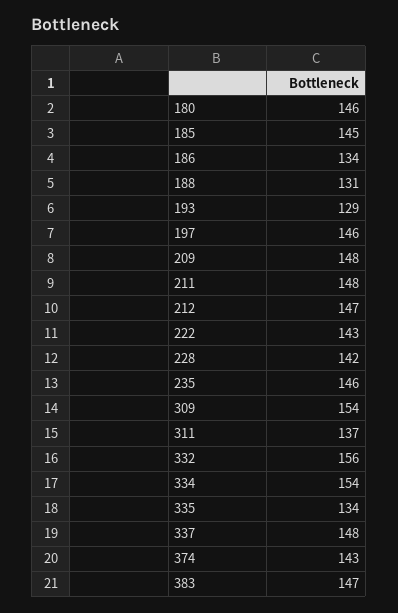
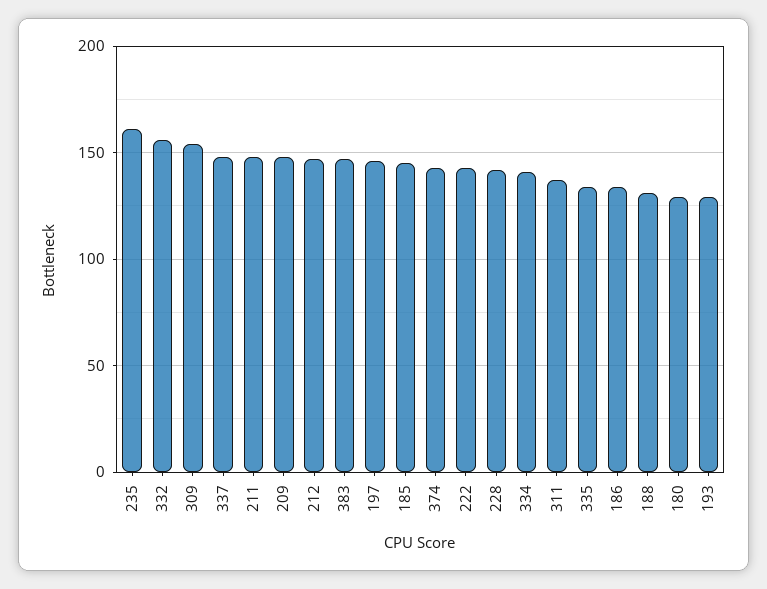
  {
-   "180": 146,
+   "180": 130,
    "185": 145,
    "186": 134,
    "188": 131,
    "193": 129,
    "197": 146,
    "209": 148,
    "211": 148,
    "212": 147,
    "222": 143,
    "228": 142,
-   "235": 146,
+   "235": 160,
    "309": 154,
    "311": 137,
    "332": 156,
-   "334": 154,
+   "334": 140,
    "335": 134,
    "337": 148,
    "374": 143,
    "383": 147
  }

